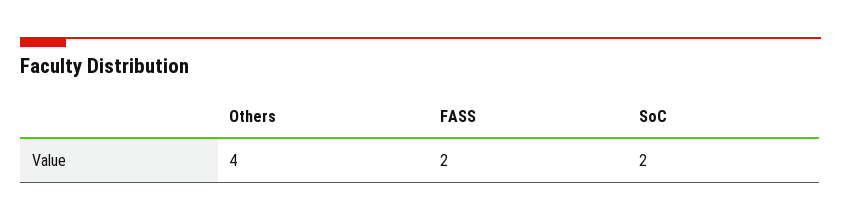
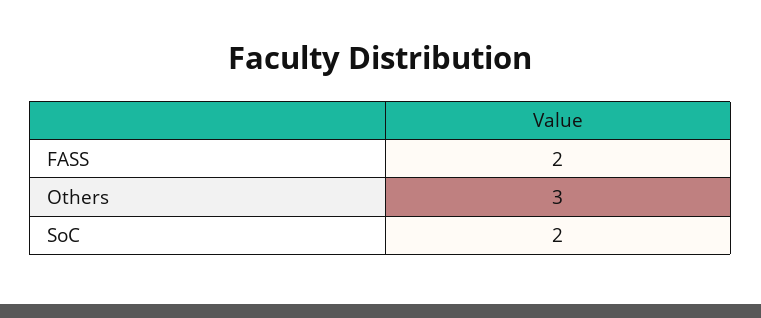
  {
-   "Others": 4,
+   "Others": 3,
    "FASS": 2,
    "SoC": 2
  }

